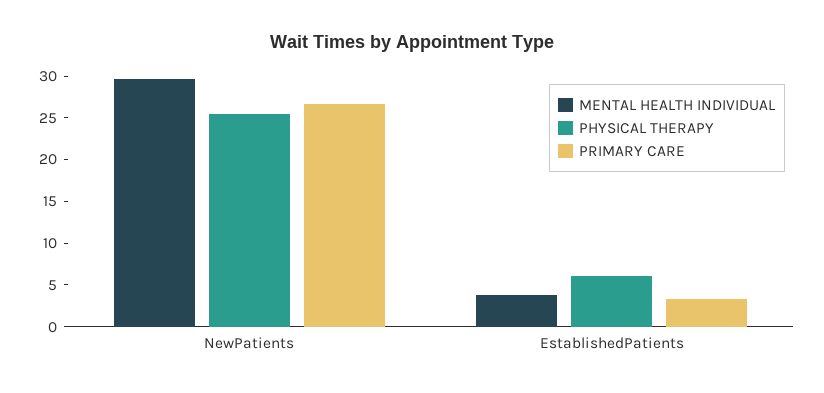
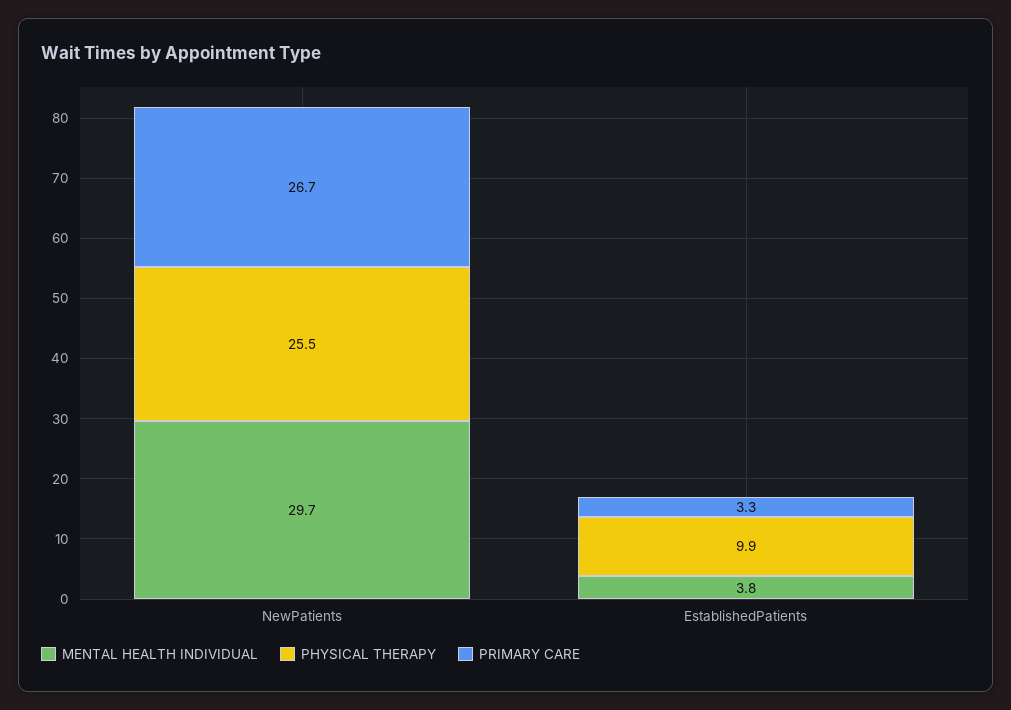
  {
    "MENTAL HEALTH INDIVIDUAL": {
      "NewPatients": 29.7,
      "EstablishedPatients": 3.8
    },
    "PHYSICAL THERAPY": {
      "NewPatients": 25.5,
-     "EstablishedPatients": 6
+     "EstablishedPatients": 9.9
    },
    "PRIMARY CARE": {
      "NewPatients": 26.7,
      "EstablishedPatients": 3.3
    }
  }

